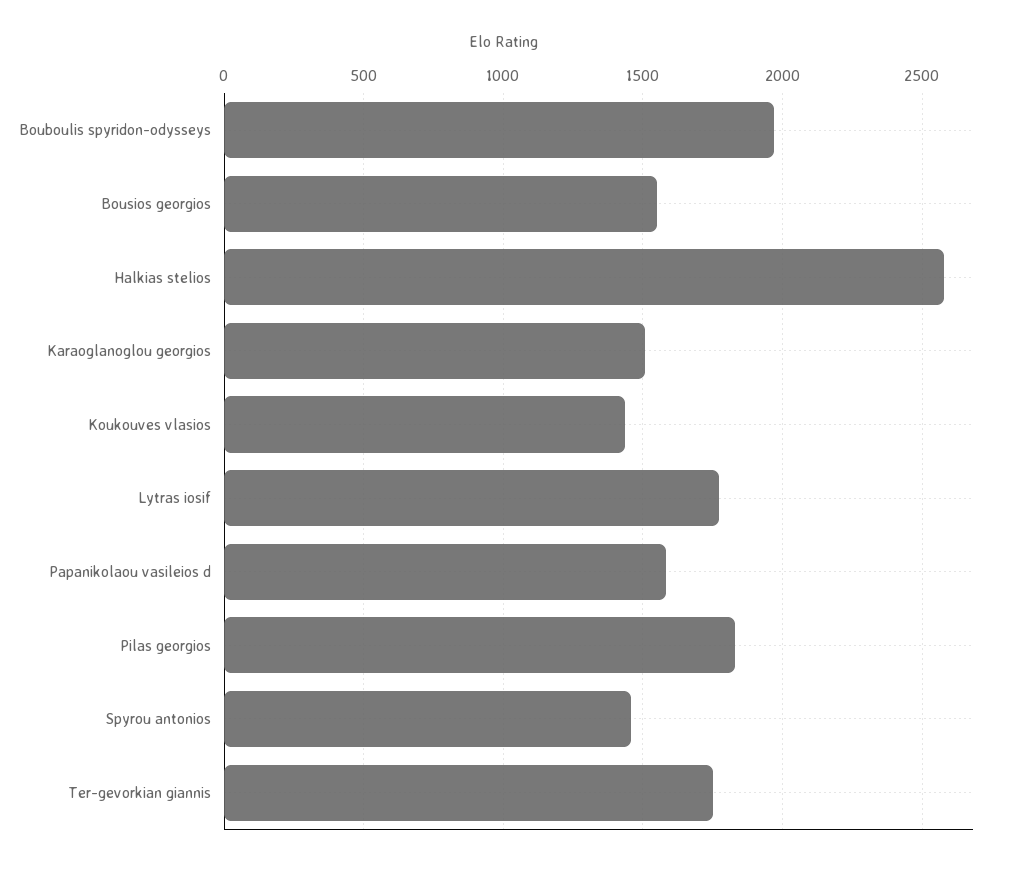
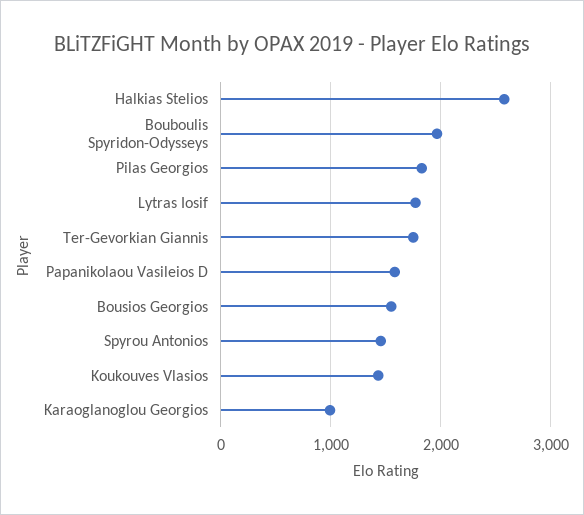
  {
    "Bouboulis spyridon-odysseys": 1950,
    "Bousios georgios": 1550,
    "Halkias stelios": 2600,
-   "Karaoglanoglou georgios": 1500,
+   "Karaoglanoglou georgios": 1000,
    "Koukouves vlasios": 1450,
    "Lytras iosif": 1750,
    "Papanikolaou vasileios d": 1600,
    "Pilas georgios": 1850,
    "Spyrou antonios": 1450,
    "Ter-gevorkian giannis": 1750
  }

